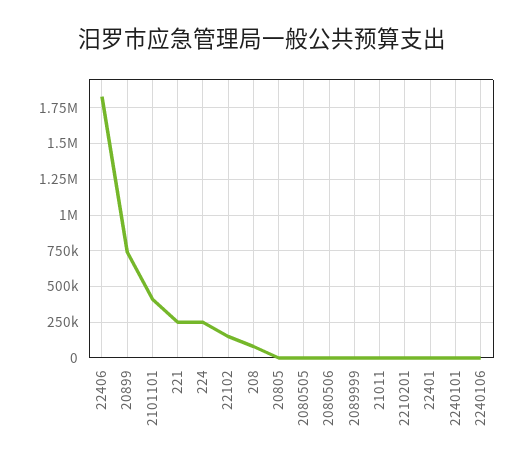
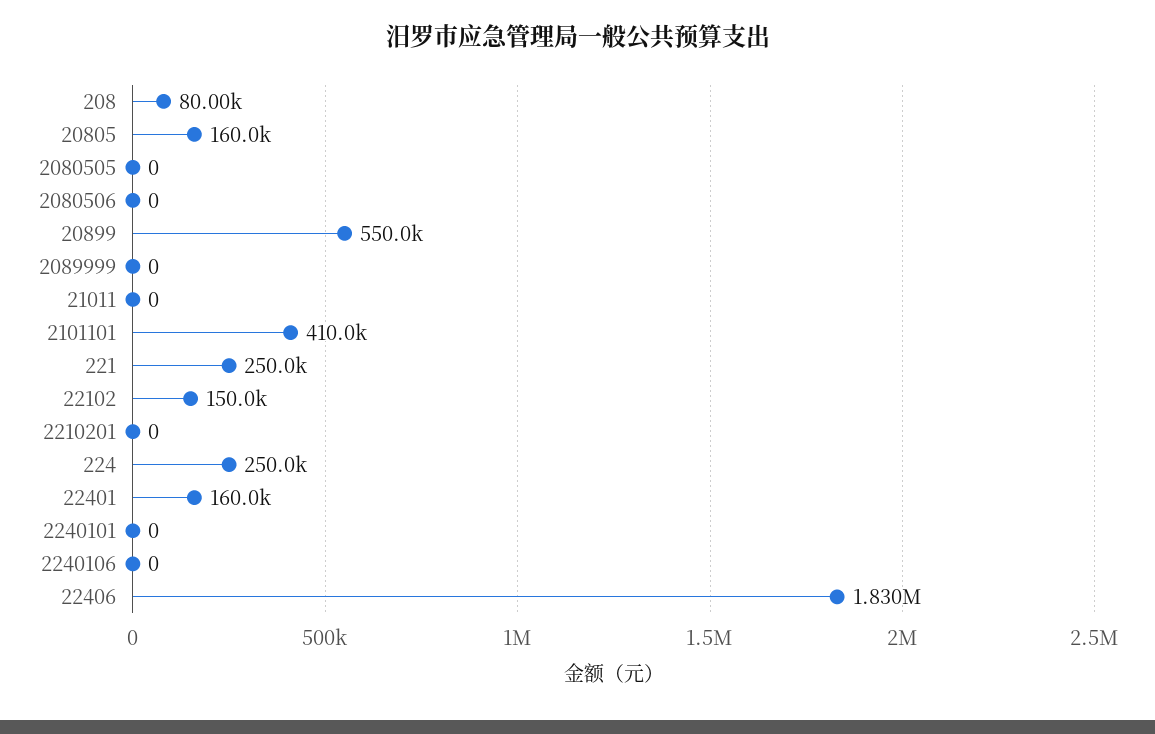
  {
    "22406": 1830000,
-   "20899": 750000,
+   "20899": 550000,
    "2101101": 410000,
    "221": 250000,
    "224": 250000,
    "22102": 150000,
    "208": 80000,
-   "20805": 0,
+   "20805": 160000,
    "2080505": 0,
    "2080506": 0,
    "2089999": 0,
    "21011": 0,
    "2210201": 0,
-   "22401": 0,
+   "22401": 160000,
    "2240101": 0,
    "2240106": 0
  }

